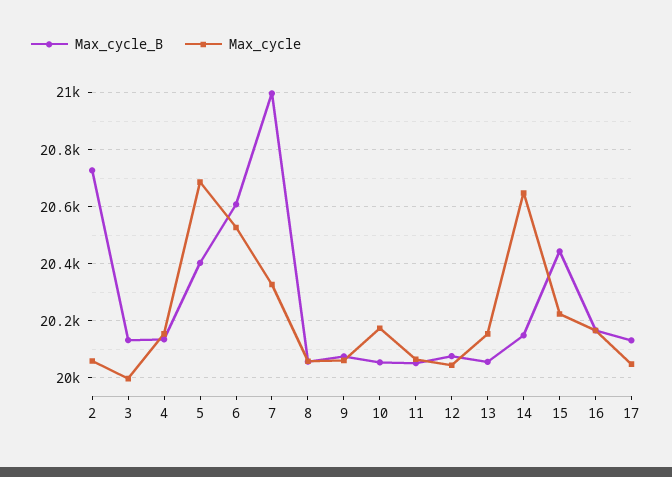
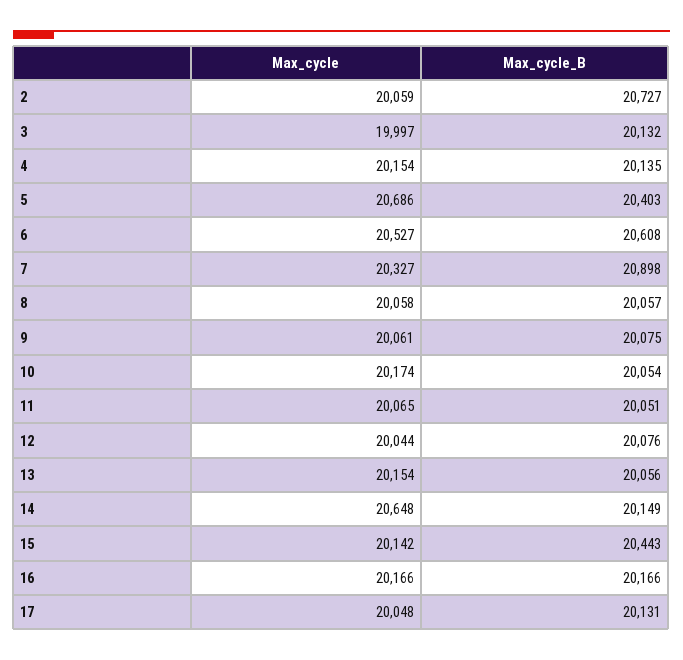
  {
    "Max_cycle_B": {
      "2": 20727,
      "3": 20132,
      "4": 20135,
      "5": 20403,
      "6": 20608,
-     "7": 21000,
+     "7": 20898,
      "8": 20057,
      "9": 20075,
      "10": 20054,
      "11": 20051,
      "12": 20076,
      "13": 20056,
      "14": 20149,
      "15": 20443,
      "16": 20166,
      "17": 20131
    },
    "Max_cycle": {
      "2": 20059,
      "3": 19997,
      "4": 20154,
      "5": 20686,
      "6": 20527,
      "7": 20327,
      "8": 20058,
      "9": 20061,
      "10": 20174,
      "11": 20065,
      "12": 20044,
      "13": 20154,
      "14": 20648,
-     "15": 20225,
+     "15": 20142,
      "16": 20166,
      "17": 20048
    }
  }

